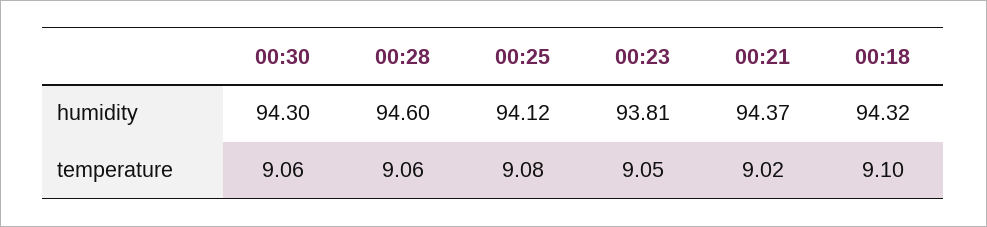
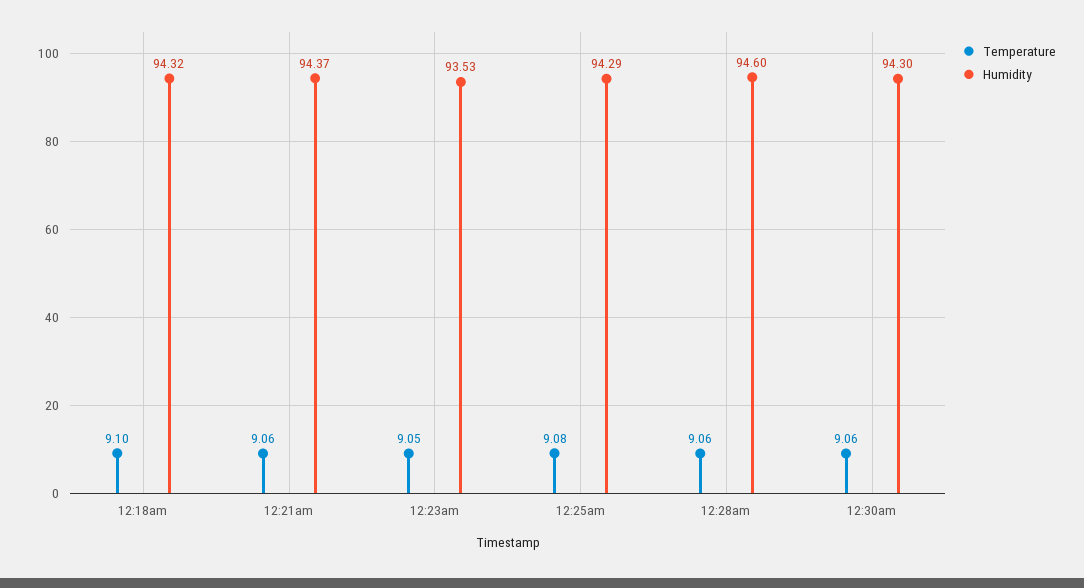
  {
    "humidity": {
      "00:30": 94.3,
      "00:28": 94.6,
-     "00:25": 94.12,
+     "00:25": 94.29,
-     "00:23": 93.81,
+     "00:23": 93.53,
      "00:21": 94.37,
      "00:18": 94.32
    },
    "temperature": {
      "00:30": 9.06,
      "00:28": 9.06,
      "00:25": 9.08,
      "00:23": 9.05,
-     "00:21": 9.02,
+     "00:21": 9.06,
      "00:18": 9.1
    }
  }

